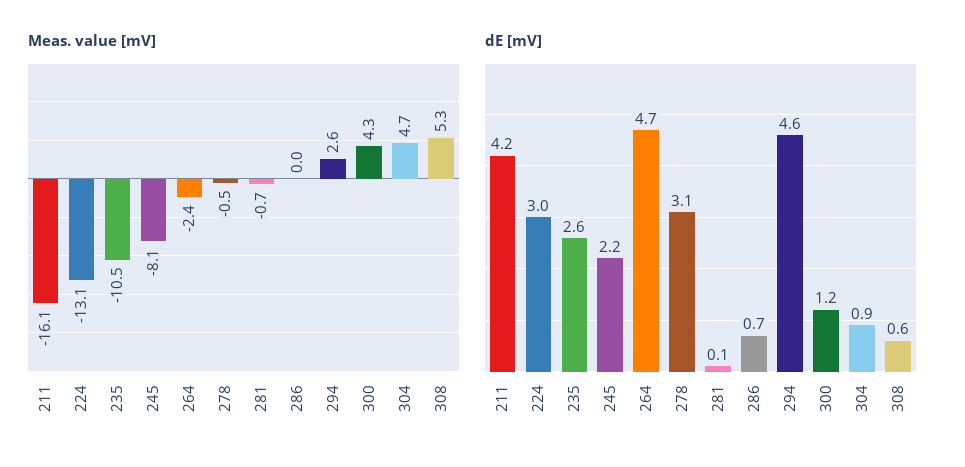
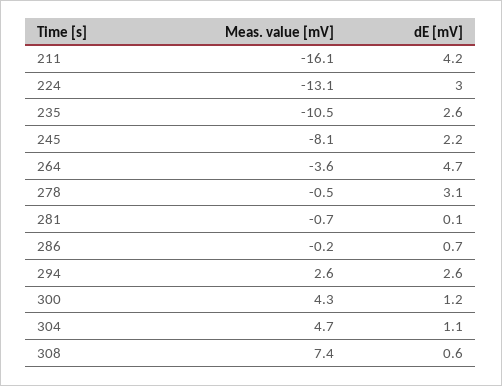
  {
    "Meas. value [mV]": {
      "211": -16.1,
      "224": -13.1,
      "235": -10.5,
      "245": -8.1,
-     "264": -2.4,
+     "264": -3.6,
      "278": -0.5,
      "281": -0.7,
-     "286": 0,
+     "286": -0.2,
      "294": 2.6,
      "300": 4.3,
      "304": 4.7,
-     "308": 5.3
+     "308": 7.4
    },
    "dE [mV]": {
      "211": 4.2,
      "224": 3,
      "235": 2.6,
      "245": 2.2,
      "264": 4.7,
      "278": 3.1,
      "281": 0.1,
      "286": 0.7,
-     "294": 4.6,
+     "294": 2.6,
      "300": 1.2,
-     "304": 0.9,
+     "304": 1.1,
      "308": 0.6
    }
  }

